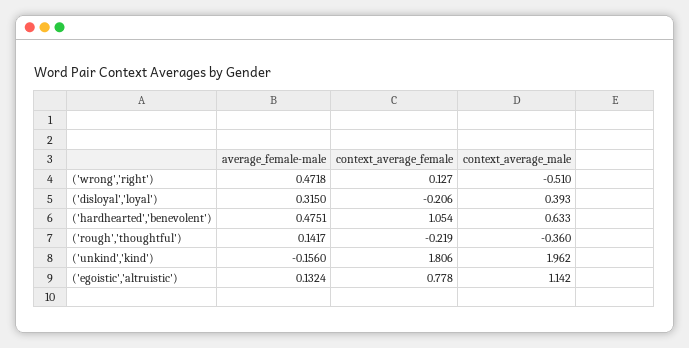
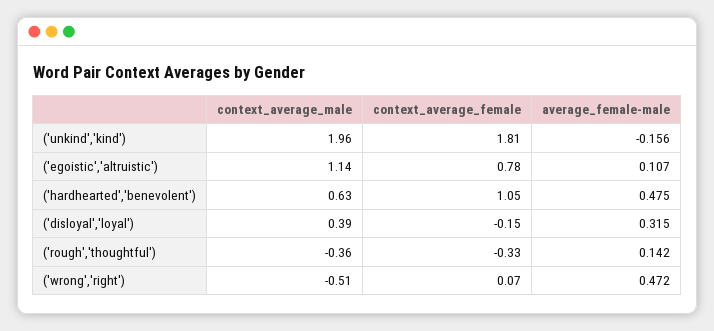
  {
    "average_female-male": {
      "('wrong','right')": 0.4718,
      "('disloyal','loyal')": 0.315,
      "('hardhearted','benevolent')": 0.4751,
      "('rough','thoughtful')": 0.1417,
      "('unkind','kind')": -0.156,
-     "('egoistic','altruistic')": 0.1324
+     "('egoistic','altruistic')": 0.107
    },
    "context_average_female": {
-     "('wrong','right')": 0.127,
+     "('wrong','right')": 0.07,
-     "('disloyal','loyal')": -0.206,
+     "('disloyal','loyal')": -0.15,
      "('hardhearted','benevolent')": 1.054,
-     "('rough','thoughtful')": -0.219,
+     "('rough','thoughtful')": -0.33,
      "('unkind','kind')": 1.806,
      "('egoistic','altruistic')": 0.778
    },
    "context_average_male": {
      "('wrong','right')": -0.51,
      "('disloyal','loyal')": 0.393,
      "('hardhearted','benevolent')": 0.633,
      "('rough','thoughtful')": -0.36,
      "('unkind','kind')": 1.962,
      "('egoistic','altruistic')": 1.142
    }
  }

